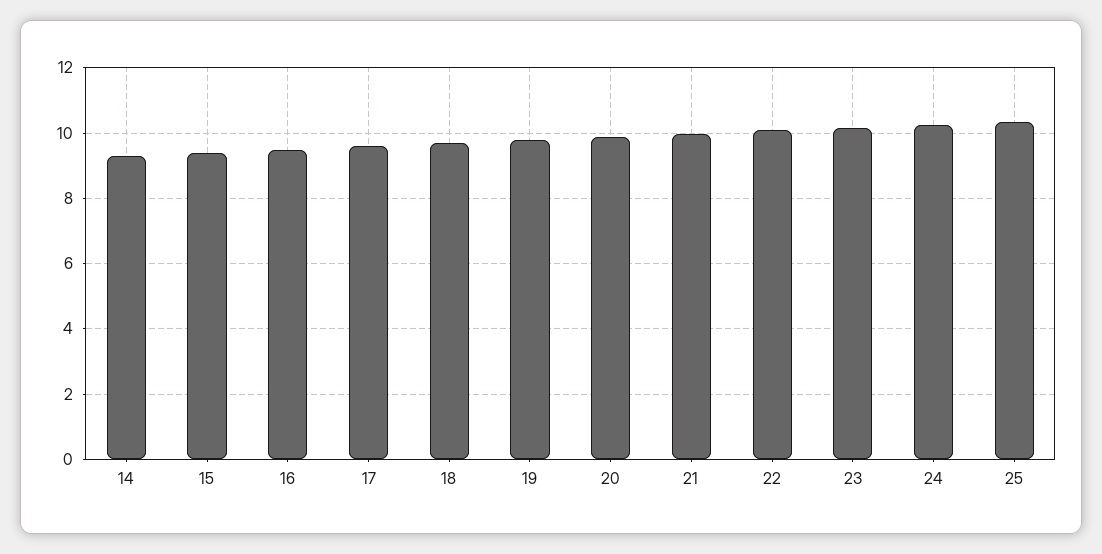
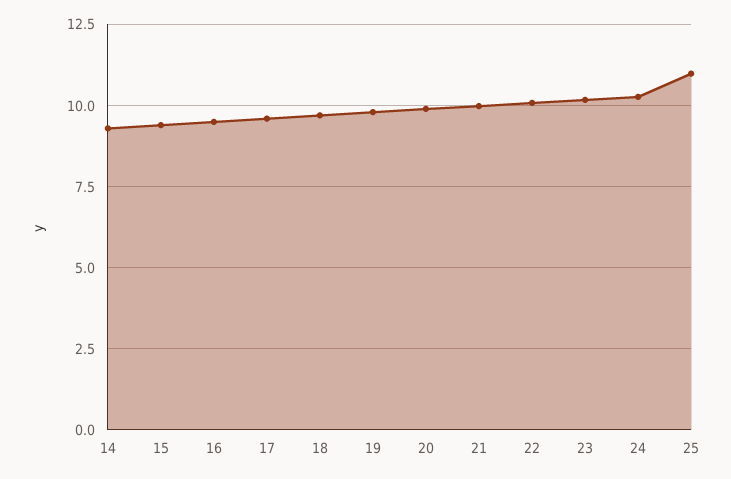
  {
    "14": 9.2,
    "15": 9.4,
    "16": 9.4,
    "17": 9.6,
    "18": 9.6,
    "19": 9.8,
    "20": 9.8,
    "21": 10,
    "22": 10,
    "23": 10.2,
    "24": 10.2,
-   "25": 10.4
+   "25": 11
  }

